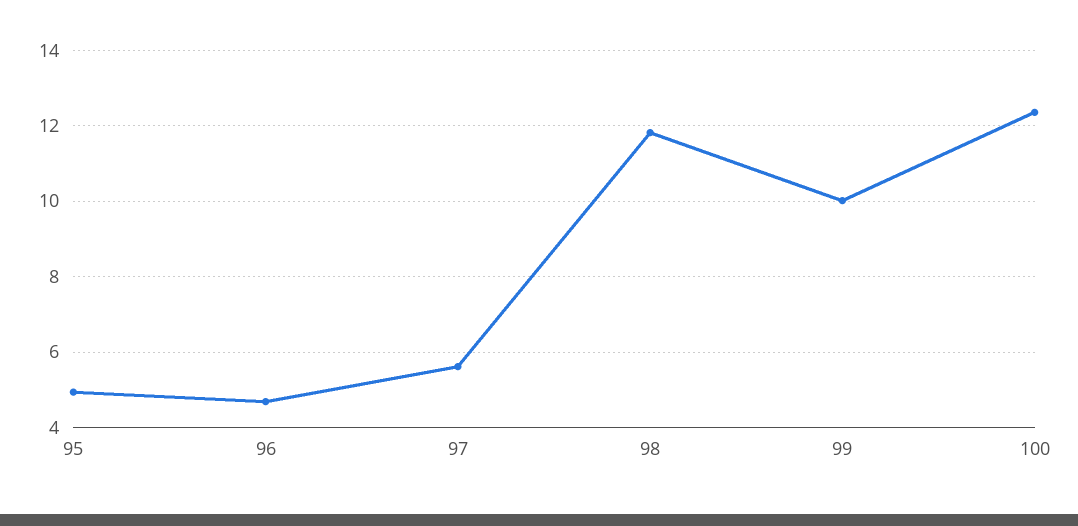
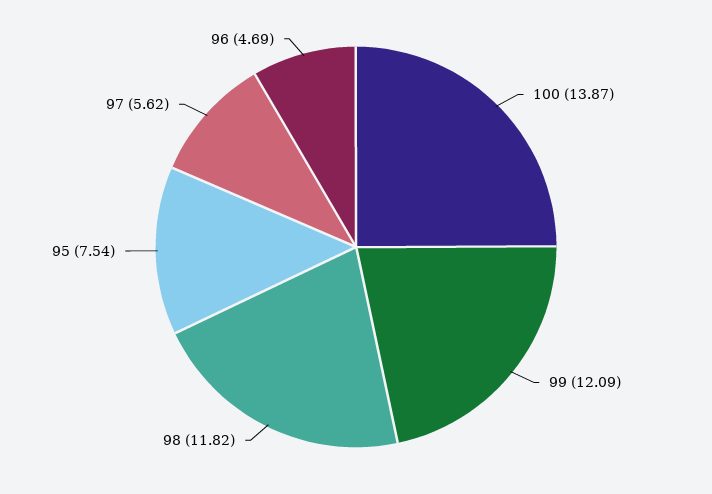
  {
-   "95": 5,
+   "95": 7.54,
    "96": 4.69,
    "97": 5.62,
    "98": 11.82,
-   "99": 10,
+   "99": 12.09,
-   "100": 12.4
+   "100": 13.87
  }

